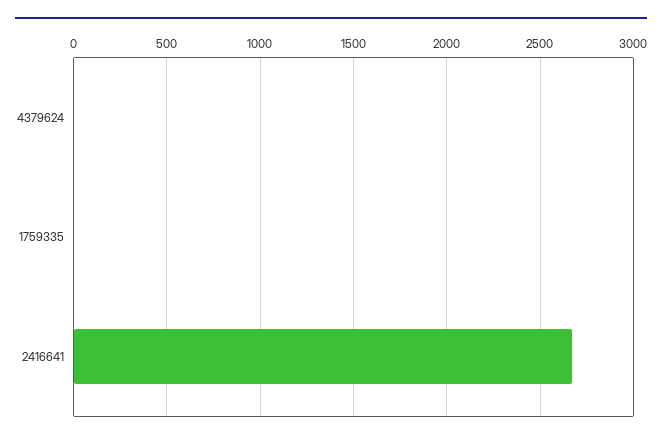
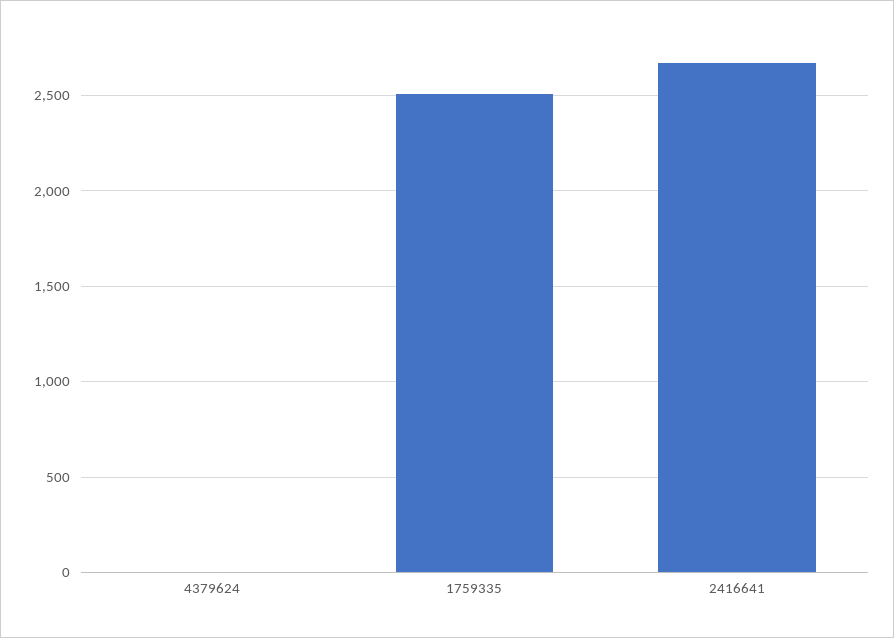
  {
    "4379624": 0,
-   "1759335": 0,
+   "1759335": 2500,
    "2416641": 2650
  }

